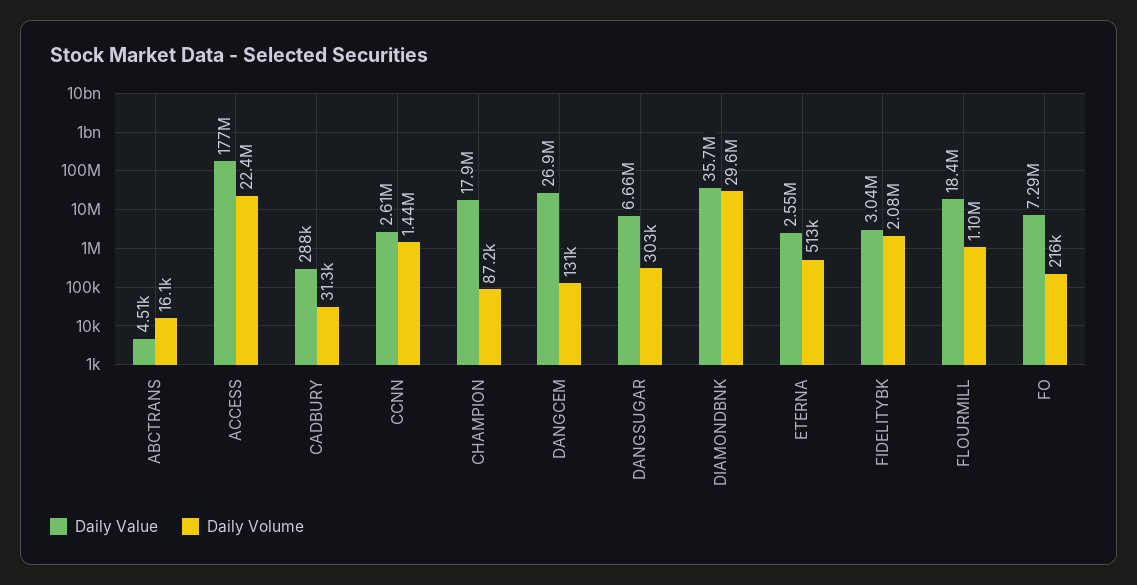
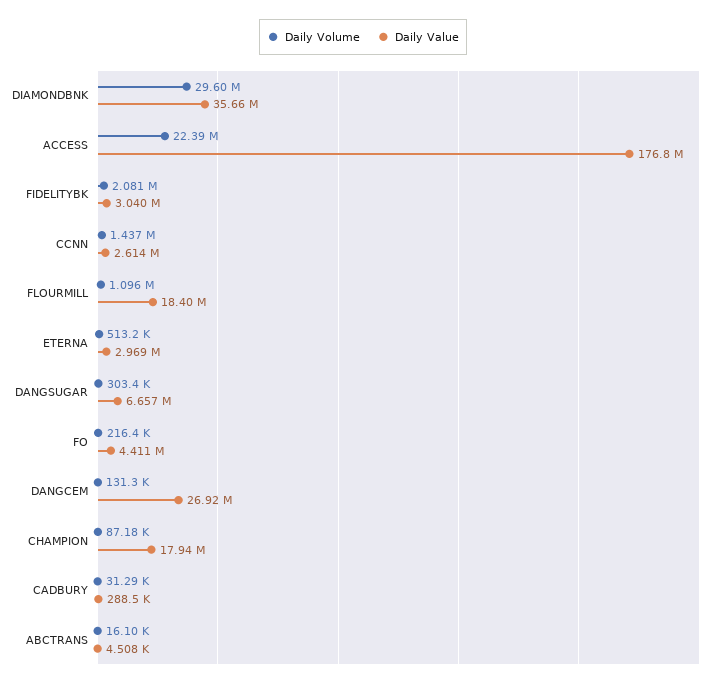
  {
    "Daily Value": {
      "ABCTRANS": 4508,
      "ACCESS": 176800000,
      "CADBURY": 288500,
      "CCNN": 2614000,
      "CHAMPION": 17940000,
      "DANGCEM": 26920000,
      "DANGSUGAR": 6657000,
      "DIAMONDBNK": 35660000,
-     "ETERNA": 2550000,
+     "ETERNA": 2969000,
      "FIDELITYBK": 3040000,
      "FLOURMILL": 18400000,
-     "FO": 7290000
+     "FO": 4411000
    },
    "Daily Volume": {
      "ABCTRANS": 16100,
      "ACCESS": 22390000,
      "CADBURY": 31290,
      "CCNN": 1437000,
      "CHAMPION": 87180,
      "DANGCEM": 131300,
      "DANGSUGAR": 303400,
      "DIAMONDBNK": 29600000,
      "ETERNA": 513200,
      "FIDELITYBK": 2081000,
      "FLOURMILL": 1096000,
      "FO": 216400
    }
  }

